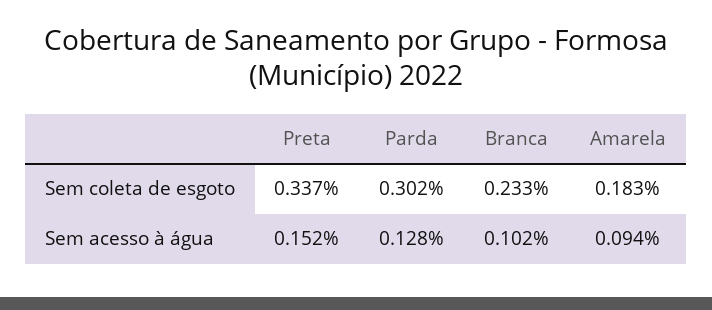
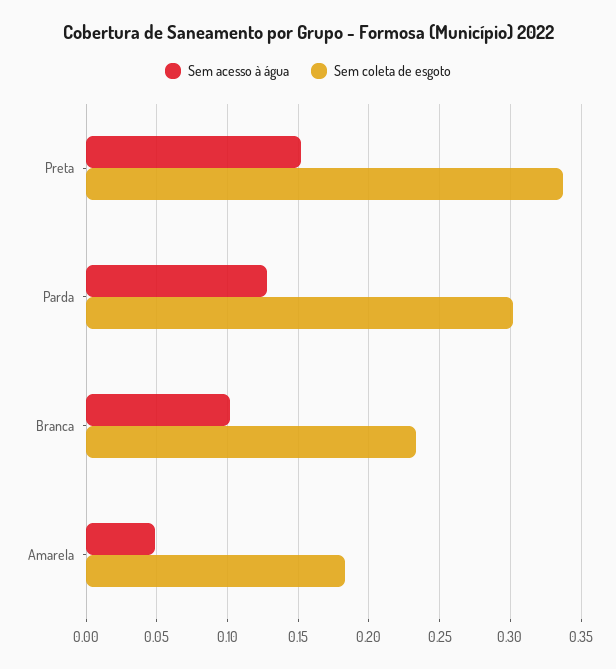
  {
    "Sem coleta de esgoto": {
      "Preta": 0.337,
      "Parda": 0.302,
      "Branca": 0.233,
      "Amarela": 0.183
    },
    "Sem acesso à água": {
      "Preta": 0.152,
      "Parda": 0.128,
      "Branca": 0.102,
-     "Amarela": 0.094
+     "Amarela": 0.05
    }
  }

